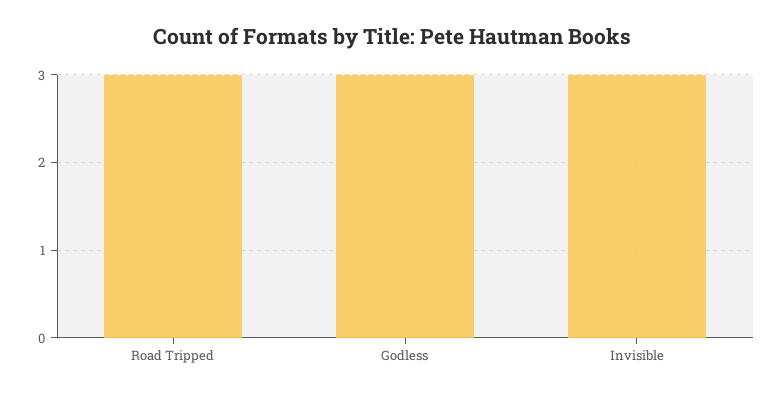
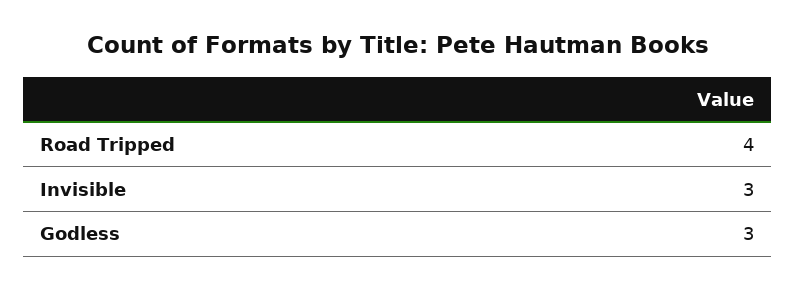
  {
-   "Road Tripped": 3,
+   "Road Tripped": 4,
    "Godless": 3,
    "Invisible": 3
  }

